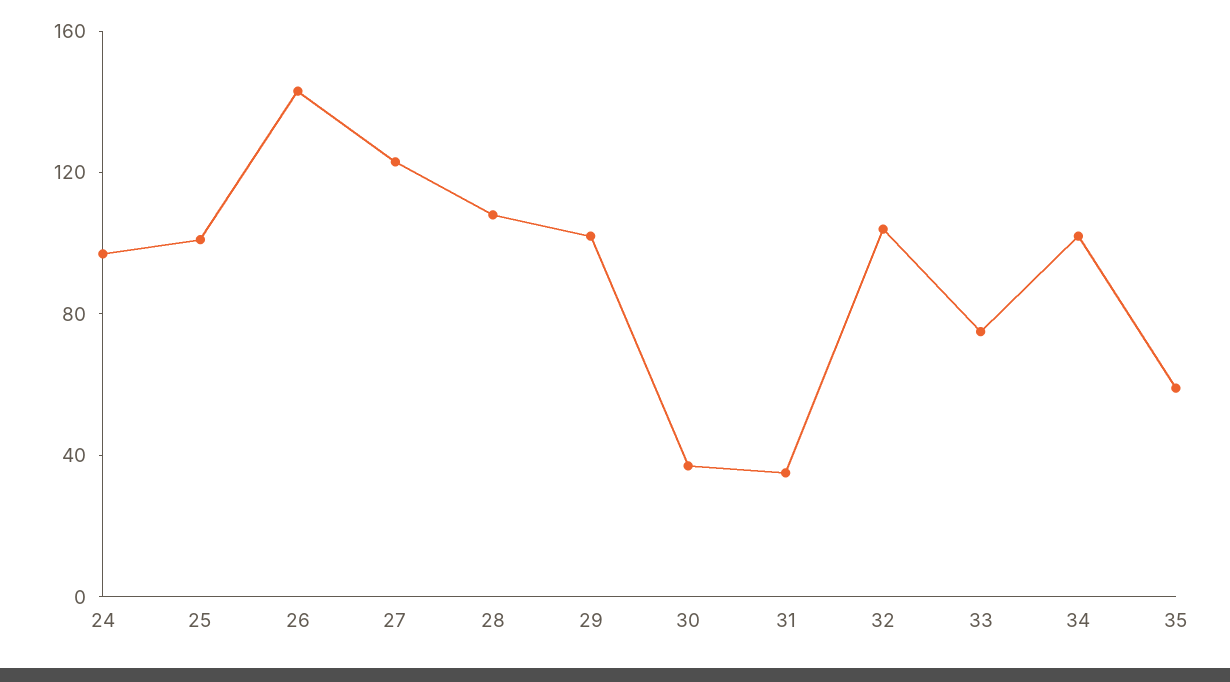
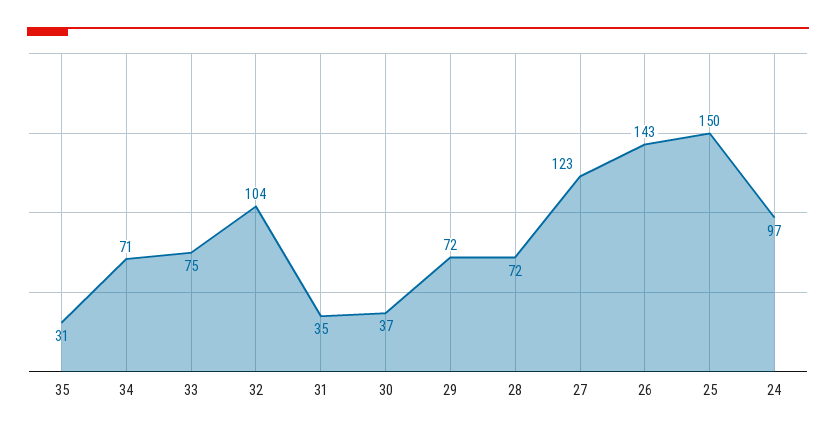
  {
    "24": 97,
-   "25": 100,
+   "25": 150,
    "26": 143,
    "27": 123,
-   "28": 110,
+   "28": 72,
-   "29": 100,
+   "29": 72,
    "30": 37,
    "31": 35,
    "32": 104,
    "33": 75,
-   "34": 100,
+   "34": 71,
-   "35": 60
+   "35": 31
  }

